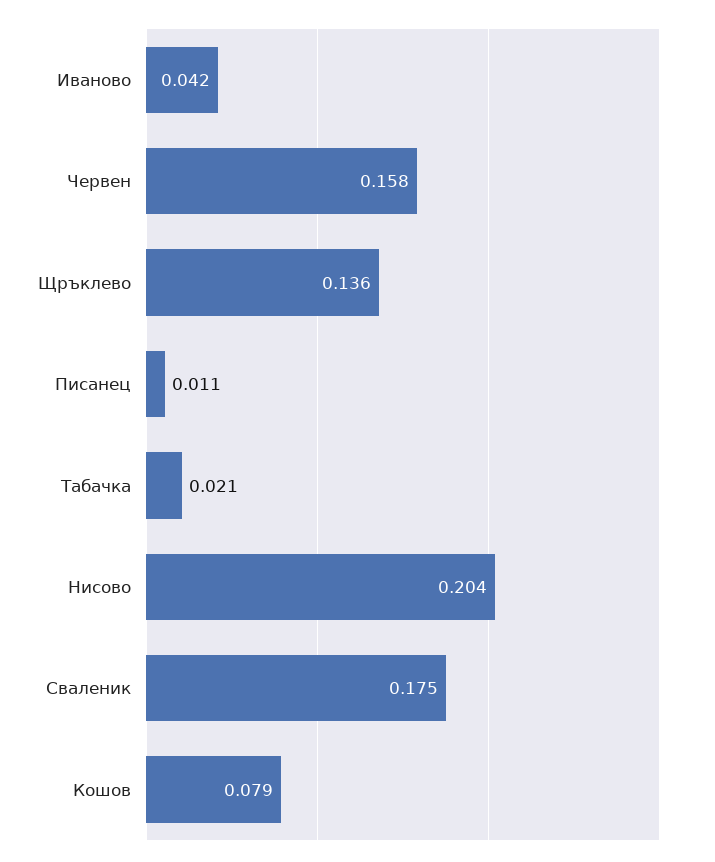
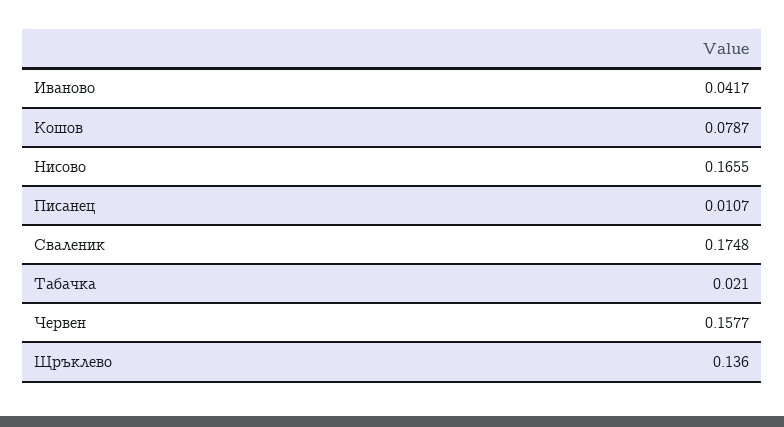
  {
    "Иваново": 0.0417,
    "Червен": 0.1577,
    "Щръклево": 0.136,
    "Писанец": 0.0107,
    "Табачка": 0.021,
-   "Нисово": 0.204,
+   "Нисово": 0.1655,
    "Сваленик": 0.1748,
    "Кошов": 0.0787
  }

